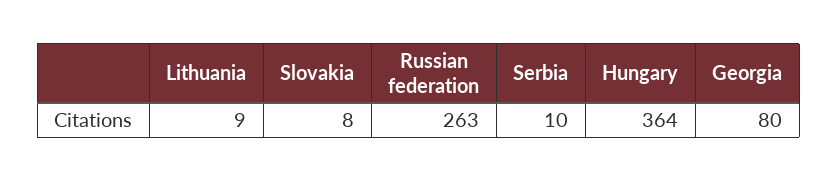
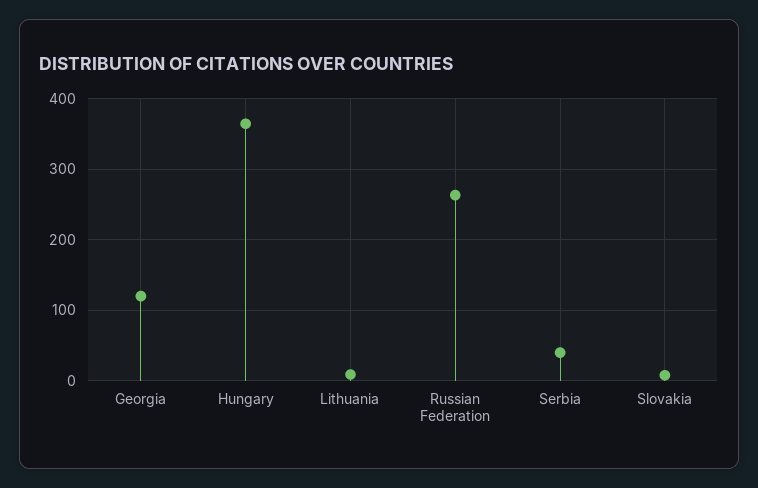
  {
    "Lithuania": 9,
    "Slovakia": 8,
    "Russian federation": 263,
-   "Serbia": 10,
+   "Serbia": 40,
    "Hungary": 364,
-   "Georgia": 80
+   "Georgia": 120
  }

